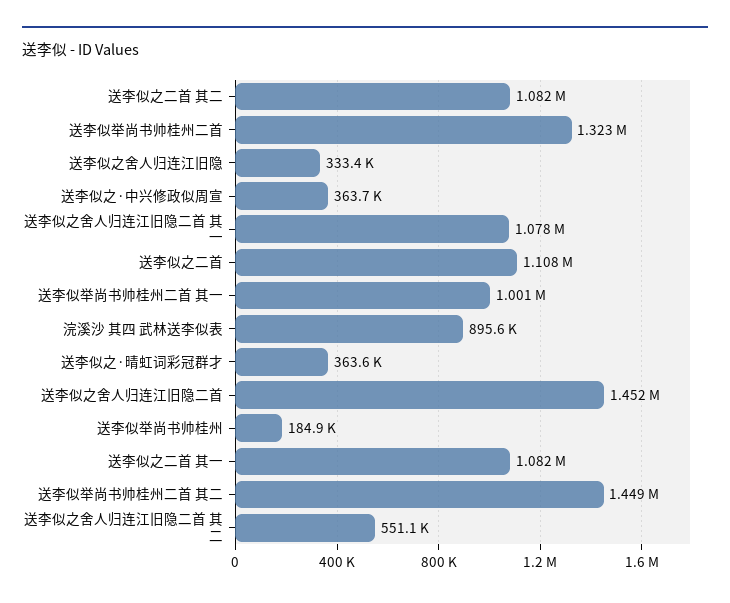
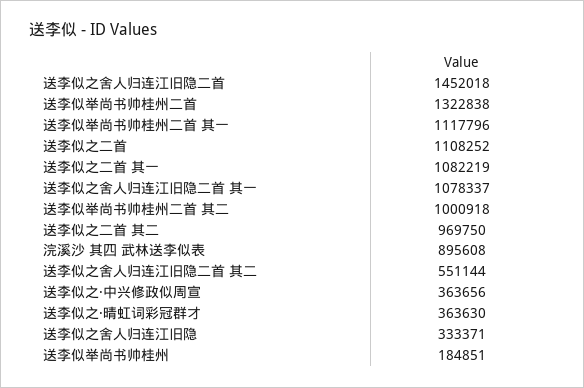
  {
-   "送李似之二首 其二": 1082000,
+   "送李似之二首 其二": 969750,
    "送李似举尚书帅桂州二首": 1322838,
    "送李似之舍人归连江旧隐": 333371,
    "送李似之·中兴修政似周宣": 363656,
    "送李似之舍人归连江旧隐二首 其一": 1078337,
    "送李似之二首": 1108252,
-   "送李似举尚书帅桂州二首 其一": 1001000,
+   "送李似举尚书帅桂州二首 其一": 1117796,
    "浣溪沙 其四 武林送李似表": 895608,
    "送李似之·晴虹词彩冠群才": 363630,
    "送李似之舍人归连江旧隐二首": 1452018,
    "送李似举尚书帅桂州": 184851,
    "送李似之二首 其一": 1082219,
-   "送李似举尚书帅桂州二首 其二": 1449000,
+   "送李似举尚书帅桂州二首 其二": 1000918,
    "送李似之舍人归连江旧隐二首 其二": 551144
  }

